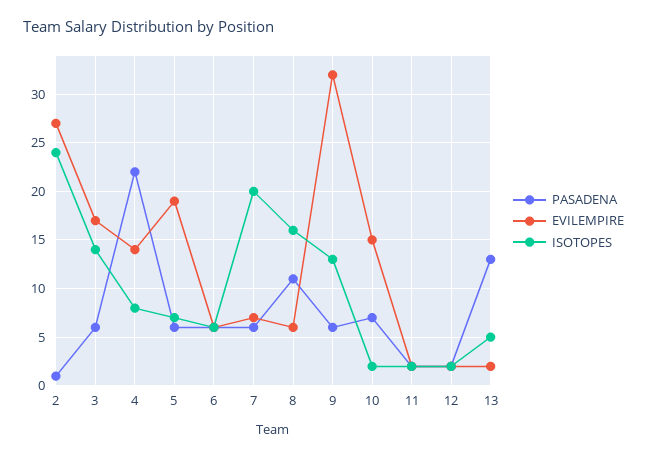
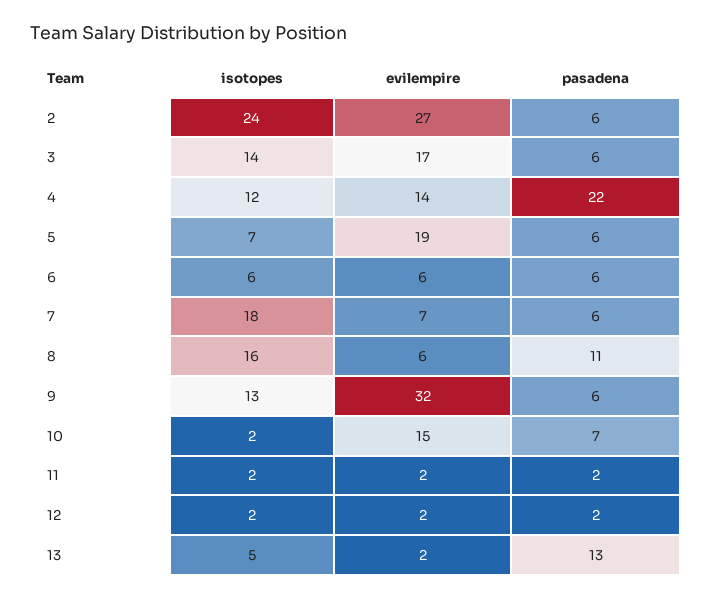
  {
    "PASADENA": {
-     "2": 1,
+     "2": 6,
      "3": 6,
      "4": 22,
      "5": 6,
      "6": 6,
      "7": 6,
      "8": 11,
      "9": 6,
      "10": 7,
      "11": 2,
      "12": 2,
      "13": 13
    },
    "EVILEMPIRE": {
      "2": 27,
      "3": 17,
      "4": 14,
      "5": 19,
      "6": 6,
      "7": 7,
      "8": 6,
      "9": 32,
      "10": 15,
      "11": 2,
      "12": 2,
      "13": 2
    },
    "ISOTOPES": {
      "2": 24,
      "3": 14,
-     "4": 8,
+     "4": 12,
      "5": 7,
      "6": 6,
-     "7": 20,
+     "7": 18,
      "8": 16,
      "9": 13,
      "10": 2,
      "11": 2,
      "12": 2,
      "13": 5
    }
  }

